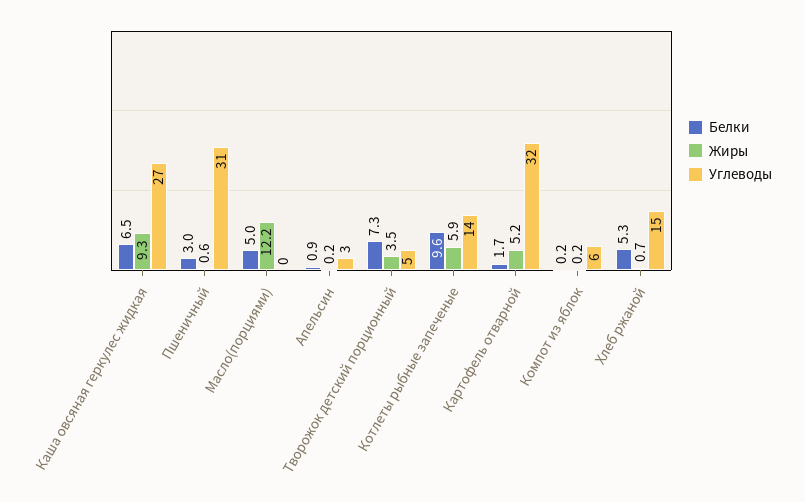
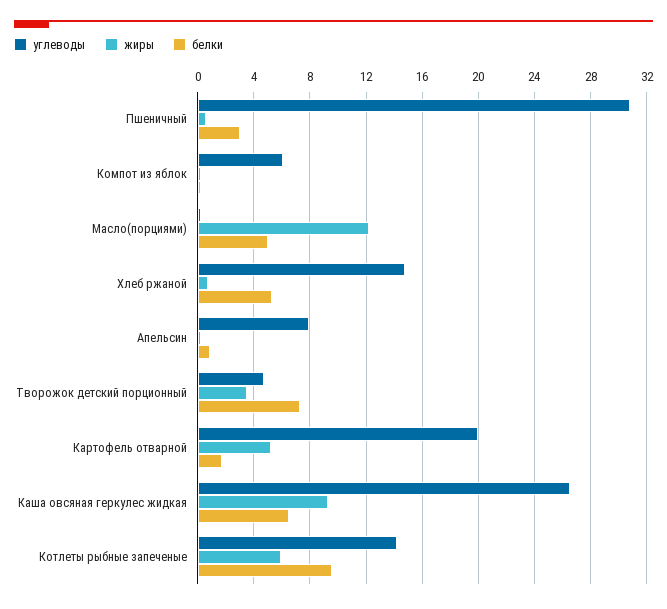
  {
    "Белки": {
      "Каша овсяная геркулес жидкая": 6.5,
      "Пшеничный": 3,
      "Масло(порциями)": 5,
      "Апельсин": 0.9,
      "Творожок детский порционный": 7.3,
      "Котлеты рыбные запеченые": 9.6,
      "Картофель отварной": 1.7,
      "Компот из яблок": 0.2,
      "Хлеб ржаной": 5.3
    },
    "Жиры": {
      "Каша овсяная геркулес жидкая": 9.3,
      "Пшеничный": 0.6,
      "Масло(порциями)": 12.2,
      "Апельсин": 0.2,
      "Творожок детский порционный": 3.5,
      "Котлеты рыбные запеченые": 5.9,
      "Картофель отварной": 5.2,
      "Компот из яблок": 0.2,
      "Хлеб ржаной": 0.7
    },
    "Углеводы": {
      "Каша овсяная геркулес жидкая": 27,
      "Пшеничный": 31,
      "Масло(порциями)": 0,
-     "Апельсин": 3,
+     "Апельсин": 8,
      "Творожок детский порционный": 5,
      "Котлеты рыбные запеченые": 14,
-     "Картофель отварной": 32,
+     "Картофель отварной": 20,
      "Компот из яблок": 6,
      "Хлеб ржаной": 15
    }
  }

